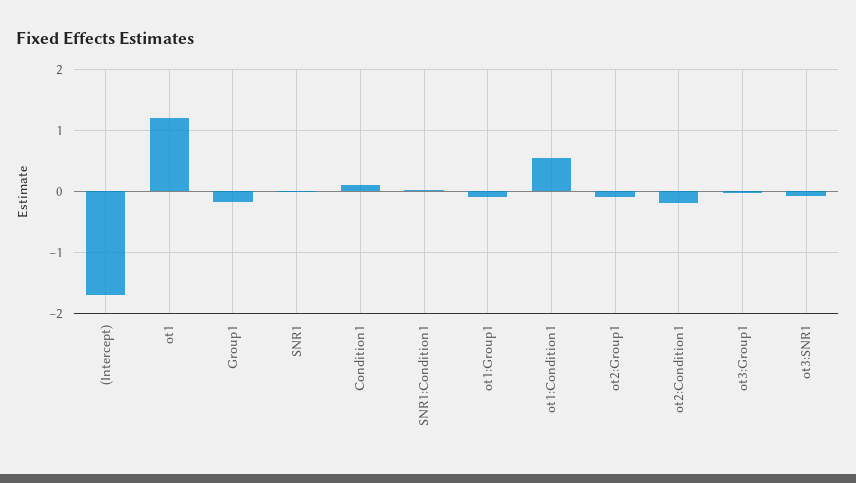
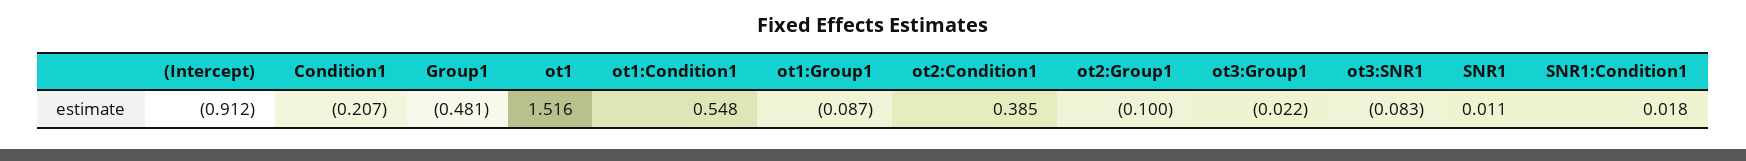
  {
-   "(Intercept)": -1.7,
+   "(Intercept)": -0.912,
-   "ot1": 1.2,
+   "ot1": 1.516,
-   "Group1": -0.2,
+   "Group1": -0.481,
    "SNR1": 0.011,
-   "Condition1": 0.1,
+   "Condition1": -0.207,
    "SNR1:Condition1": 0.018,
    "ot1:Group1": -0.087,
    "ot1:Condition1": 0.548,
    "ot2:Group1": -0.1,
-   "ot2:Condition1": -0.2,
+   "ot2:Condition1": 0.385,
    "ot3:Group1": -0.022,
    "ot3:SNR1": -0.083
  }

